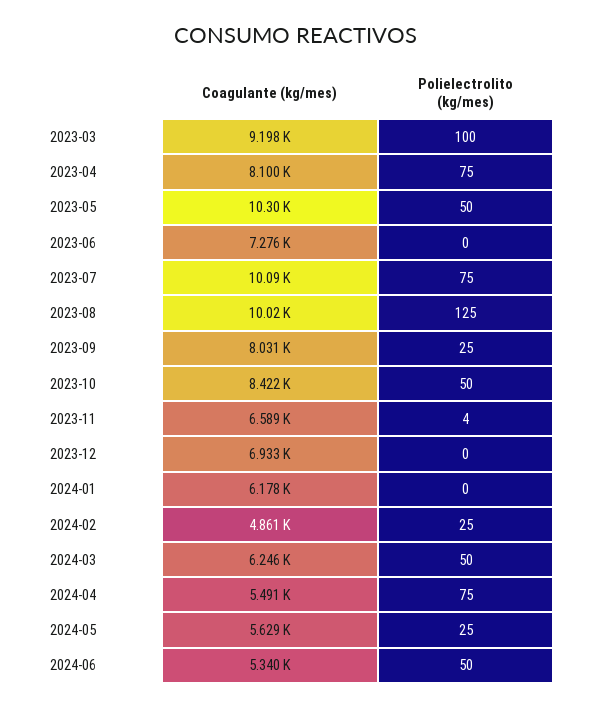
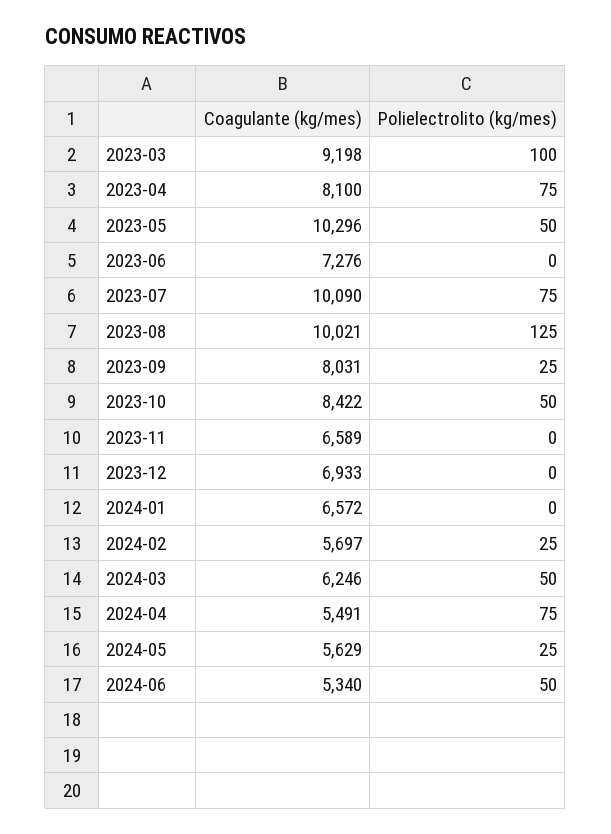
  {
    "Coagulante (kg/mes)": {
      "2023-03": 9198,
      "2023-04": 8100,
      "2023-05": 10296,
      "2023-06": 7276,
      "2023-07": 10090,
      "2023-08": 10021,
      "2023-09": 8031,
      "2023-10": 8422,
      "2023-11": 6589,
      "2023-12": 6933,
-     "2024-01": 6178,
+     "2024-01": 6572,
-     "2024-02": 4861,
+     "2024-02": 5697,
      "2024-03": 6246,
      "2024-04": 5491,
      "2024-05": 5629,
      "2024-06": 5340
    },
    "Polielectrolito (kg/mes)": {
      "2023-03": 100,
      "2023-04": 75,
      "2023-05": 50,
      "2023-06": 0,
      "2023-07": 75,
      "2023-08": 125,
      "2023-09": 25,
      "2023-10": 50,
-     "2023-11": 4,
+     "2023-11": 0,
      "2023-12": 0,
      "2024-01": 0,
      "2024-02": 25,
      "2024-03": 50,
      "2024-04": 75,
      "2024-05": 25,
      "2024-06": 50
    }
  }

